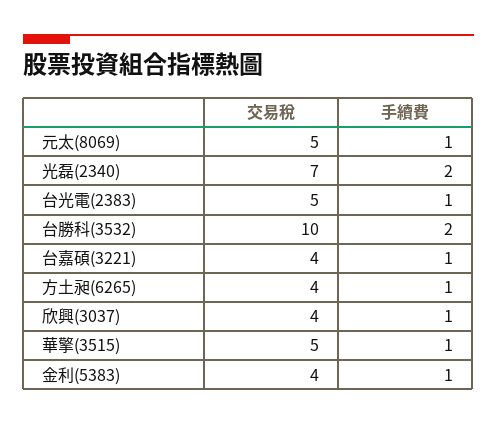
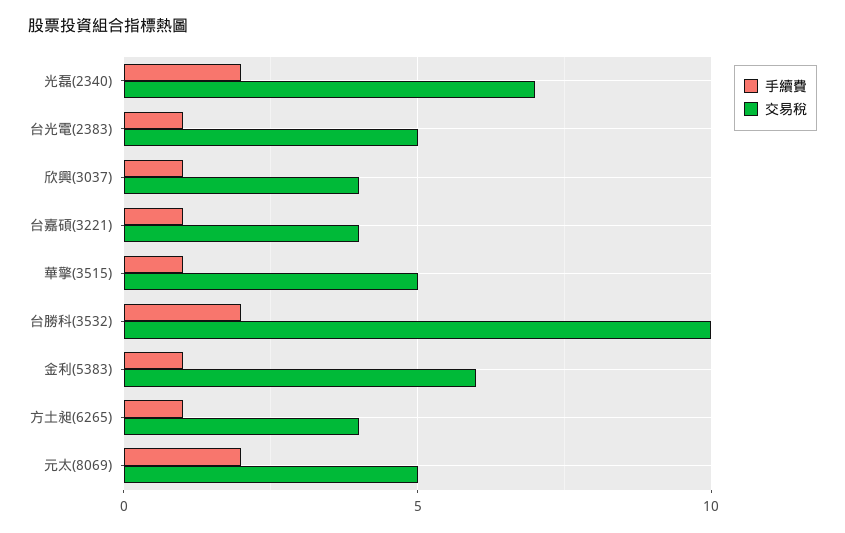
  {
    "交易稅": {
      "元太(8069)": 5,
      "光磊(2340)": 7,
      "台光電(2383)": 5,
      "台勝科(3532)": 10,
      "台嘉碩(3221)": 4,
      "方土昶(6265)": 4,
      "欣興(3037)": 4,
      "華擎(3515)": 5,
-     "金利(5383)": 4
+     "金利(5383)": 6
    },
    "手續費": {
-     "元太(8069)": 1,
+     "元太(8069)": 2,
      "光磊(2340)": 2,
      "台光電(2383)": 1,
      "台勝科(3532)": 2,
      "台嘉碩(3221)": 1,
      "方土昶(6265)": 1,
      "欣興(3037)": 1,
      "華擎(3515)": 1,
      "金利(5383)": 1
    }
  }

